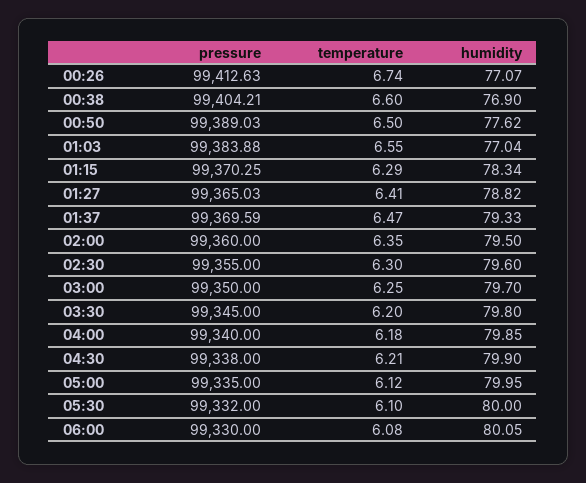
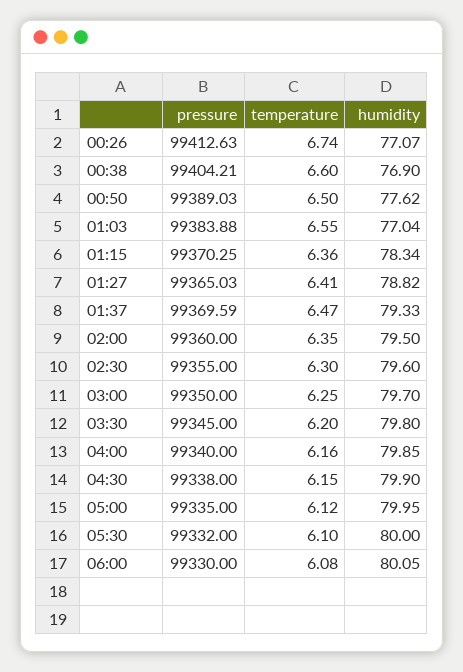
  {
    "pressure": {
      "00:26": 99412.63,
      "00:38": 99404.21,
      "00:50": 99389.03,
      "01:03": 99383.88,
      "01:15": 99370.25,
      "01:27": 99365.03,
      "01:37": 99369.59,
      "02:00": 99360,
      "02:30": 99355,
      "03:00": 99350,
      "03:30": 99345,
      "04:00": 99340,
      "04:30": 99338,
      "05:00": 99335,
      "05:30": 99332,
      "06:00": 99330
    },
    "temperature": {
      "00:26": 6.74,
      "00:38": 6.6,
      "00:50": 6.5,
      "01:03": 6.55,
-     "01:15": 6.29,
+     "01:15": 6.36,
      "01:27": 6.41,
      "01:37": 6.47,
      "02:00": 6.35,
      "02:30": 6.3,
      "03:00": 6.25,
      "03:30": 6.2,
-     "04:00": 6.18,
+     "04:00": 6.16,
-     "04:30": 6.21,
+     "04:30": 6.15,
      "05:00": 6.12,
      "05:30": 6.1,
      "06:00": 6.08
    },
    "humidity": {
      "00:26": 77.07,
      "00:38": 76.9,
      "00:50": 77.62,
      "01:03": 77.04,
      "01:15": 78.34,
      "01:27": 78.82,
      "01:37": 79.33,
      "02:00": 79.5,
      "02:30": 79.6,
      "03:00": 79.7,
      "03:30": 79.8,
      "04:00": 79.85,
      "04:30": 79.9,
      "05:00": 79.95,
      "05:30": 80,
      "06:00": 80.05
    }
  }

